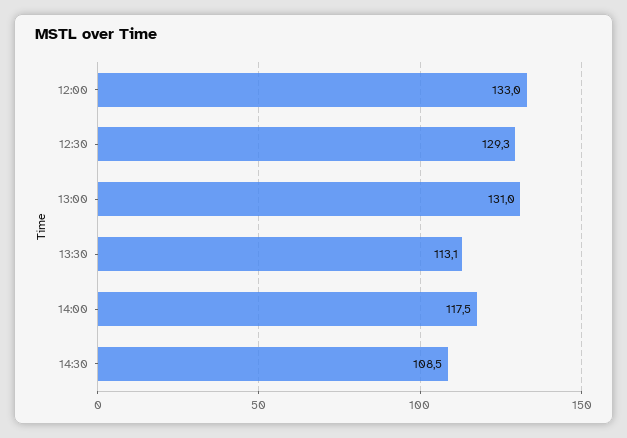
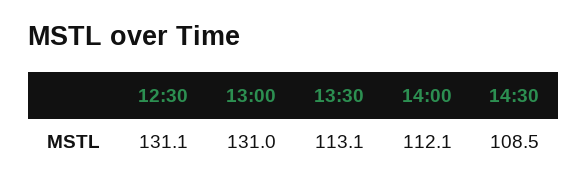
  {
-   "12:00": 133,
-   "12:30": 129.3,
+   "12:30": 131.1,
    "13:00": 131,
    "13:30": 113.1,
-   "14:00": 117.5,
+   "14:00": 112.1,
    "14:30": 108.5
  }

